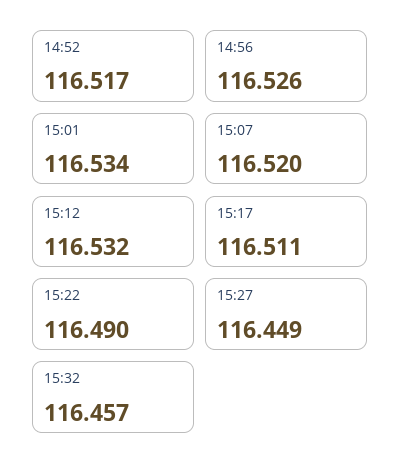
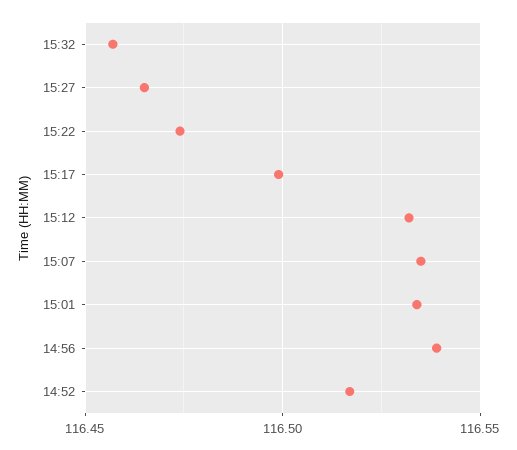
  {
    "14:52": 116.517,
-   "14:56": 116.526,
+   "14:56": 116.54,
    "15:01": 116.534,
-   "15:07": 116.52,
+   "15:07": 116.535,
    "15:12": 116.532,
-   "15:17": 116.511,
+   "15:17": 116.5,
-   "15:22": 116.49,
+   "15:22": 116.475,
-   "15:27": 116.449,
+   "15:27": 116.465,
    "15:32": 116.457
  }

